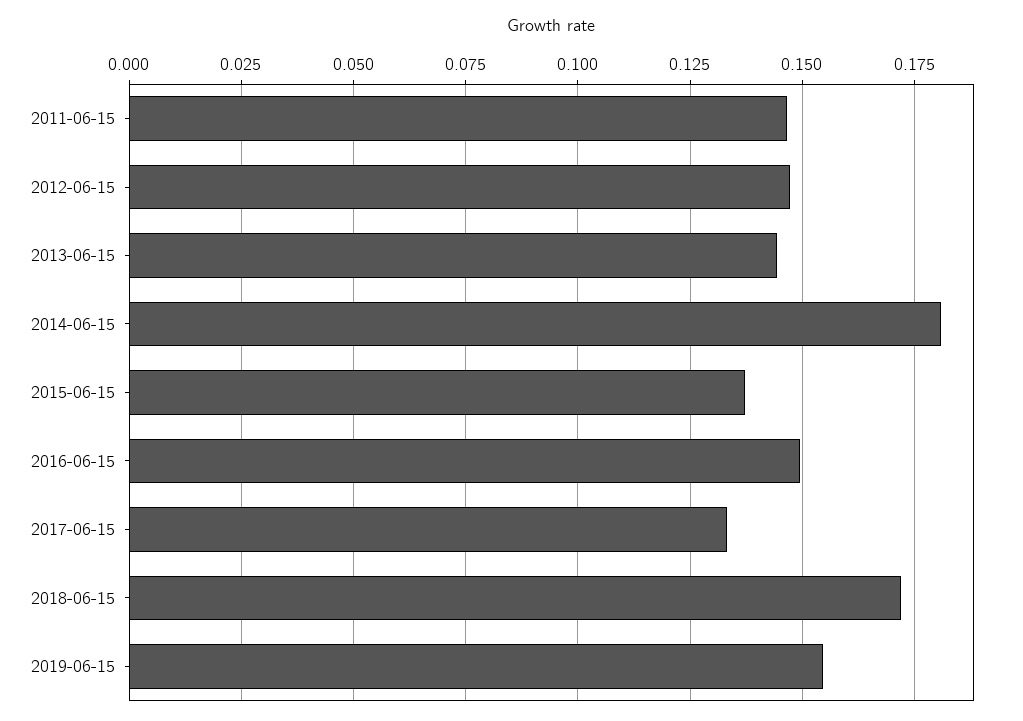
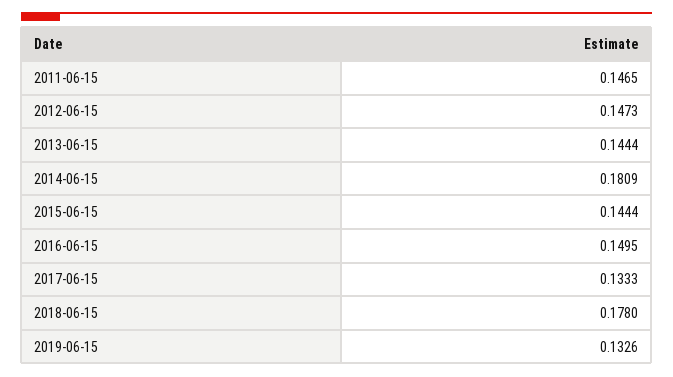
  {
    "2011-06-15": 0.1465,
    "2012-06-15": 0.1473,
    "2013-06-15": 0.1444,
    "2014-06-15": 0.1809,
-   "2015-06-15": 0.1375,
+   "2015-06-15": 0.1444,
    "2016-06-15": 0.1495,
    "2017-06-15": 0.1333,
-   "2018-06-15": 0.1725,
+   "2018-06-15": 0.178,
-   "2019-06-15": 0.155
+   "2019-06-15": 0.1326
  }

